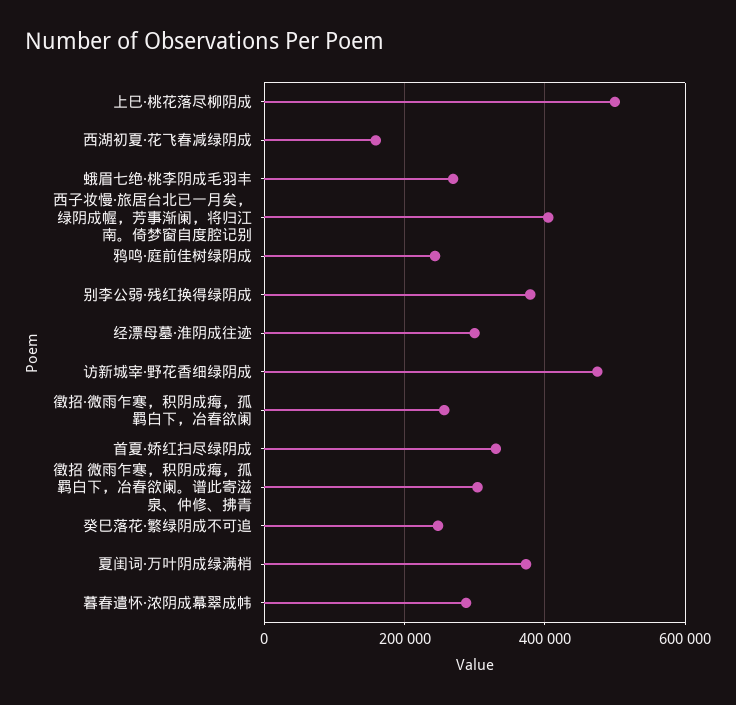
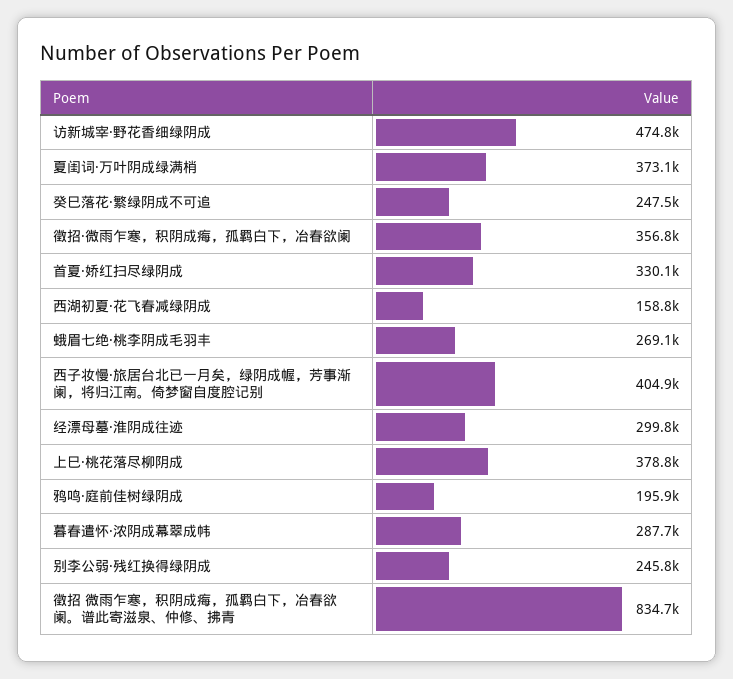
  {
-   "上巳·桃花落尽柳阴成": 500000,
+   "上巳·桃花落尽柳阴成": 378800,
    "西湖初夏·花飞春减绿阴成": 158800,
    "蛾眉七绝·桃李阴成毛羽丰": 269100,
    "西子妆慢·旅居台北已一月矣，绿阴成幄，芳事渐阑，将归江南。倚梦窗自度腔记别": 404900,
-   "鸦鸣·庭前佳树绿阴成": 240000,
+   "鸦鸣·庭前佳树绿阴成": 195900,
-   "别李公弱·残红换得绿阴成": 380000,
+   "别李公弱·残红换得绿阴成": 245800,
    "经漂母墓·淮阴成往迹": 299800,
    "访新城宰·野花香细绿阴成": 474800,
-   "徵招·微雨乍寒，积阴成痗，孤羁白下，冶春欲阑": 260000,
+   "徵招·微雨乍寒，积阴成痗，孤羁白下，冶春欲阑": 356800,
    "首夏·娇红扫尽绿阴成": 330100,
-   "徵招 微雨乍寒，积阴成痗，孤羁白下，冶春欲阑。谱此寄滋泉、仲修、拂青": 300000,
+   "徵招 微雨乍寒，积阴成痗，孤羁白下，冶春欲阑。谱此寄滋泉、仲修、拂青": 834700,
    "癸巳落花·繁绿阴成不可追": 247500,
    "夏闺词·万叶阴成绿满梢": 373100,
    "暮春遣怀·浓阴成幕翠成帏": 287700
  }

